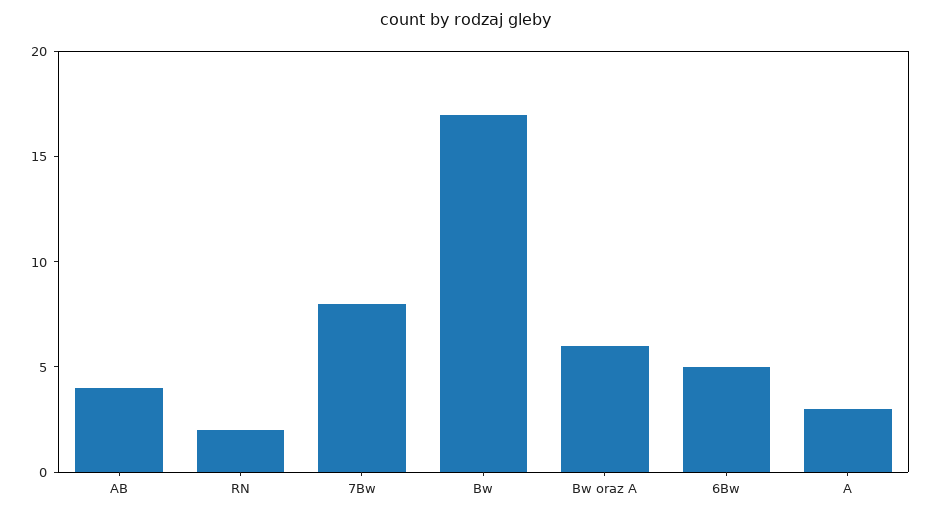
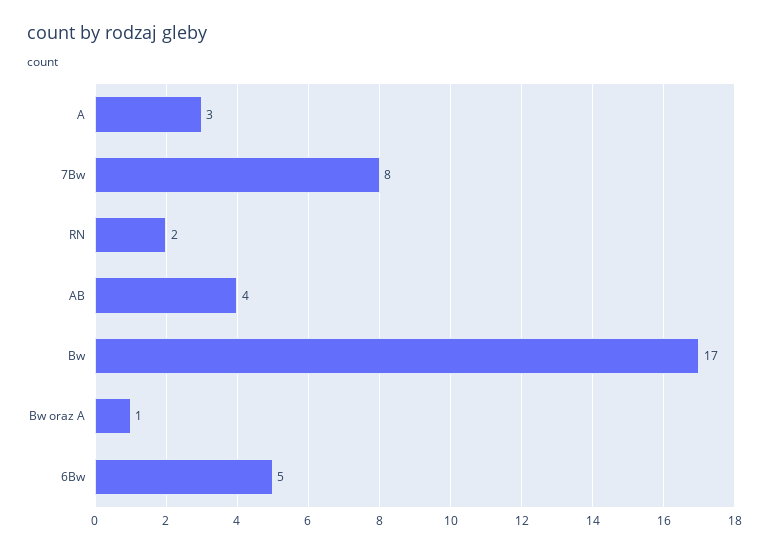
  {
    "AB": 4,
    "RN": 2,
    "7Bw": 8,
    "Bw": 17,
-   "Bw oraz A": 6,
+   "Bw oraz A": 1,
    "6Bw": 5,
    "A": 3
  }

